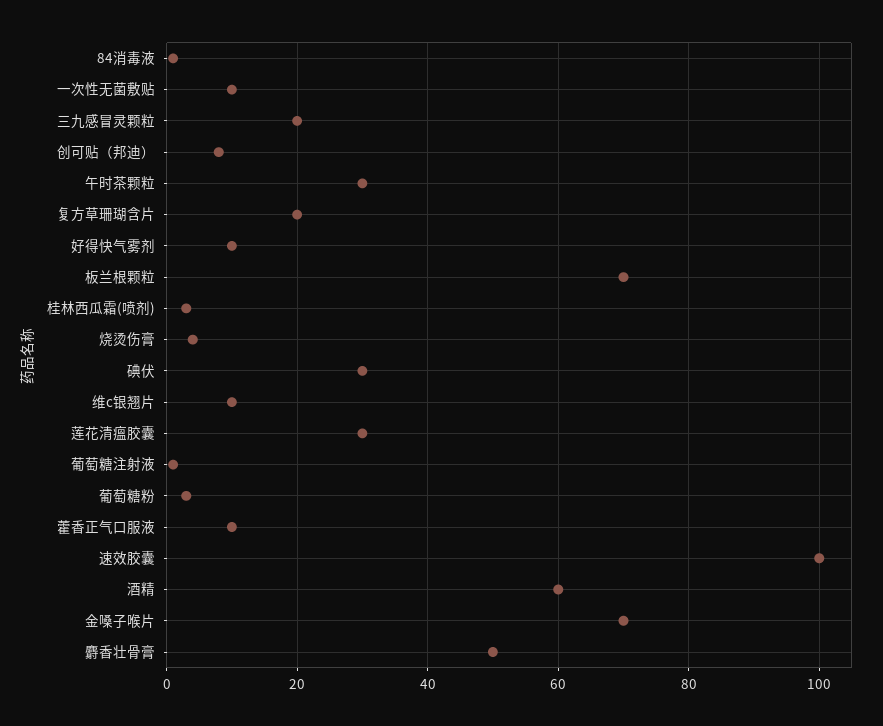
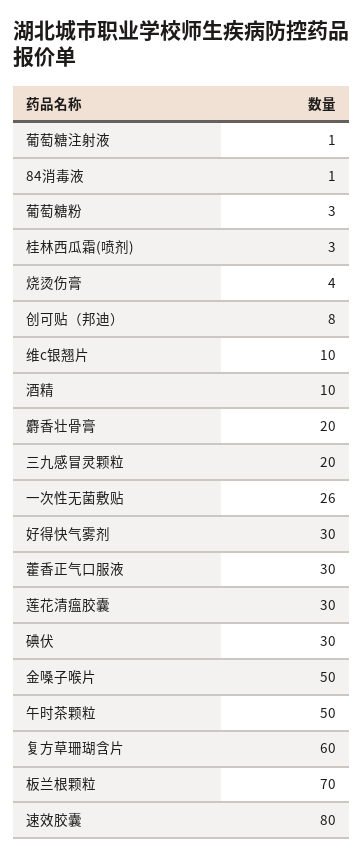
  {
    "84消毒液": 1,
-   "一次性无菌敷贴": 10,
+   "一次性无菌敷贴": 26,
    "三九感冒灵颗粒": 20,
    "创可贴（邦迪）": 8,
-   "午时茶颗粒": 30,
+   "午时茶颗粒": 50,
-   "复方草珊瑚含片": 20,
+   "复方草珊瑚含片": 60,
-   "好得快气雾剂": 10,
+   "好得快气雾剂": 30,
    "板兰根颗粒": 70,
    "桂林西瓜霜(喷剂)": 3,
    "烧烫伤膏": 4,
    "碘伏": 30,
    "维c银翘片": 10,
    "莲花清瘟胶囊": 30,
    "葡萄糖注射液": 1,
    "葡萄糖粉": 3,
-   "藿香正气口服液": 10,
+   "藿香正气口服液": 30,
-   "速效胶囊": 100,
+   "速效胶囊": 80,
-   "酒精": 60,
+   "酒精": 10,
-   "金嗓子喉片": 70,
+   "金嗓子喉片": 50,
-   "麝香壮骨膏": 50
+   "麝香壮骨膏": 20
  }

